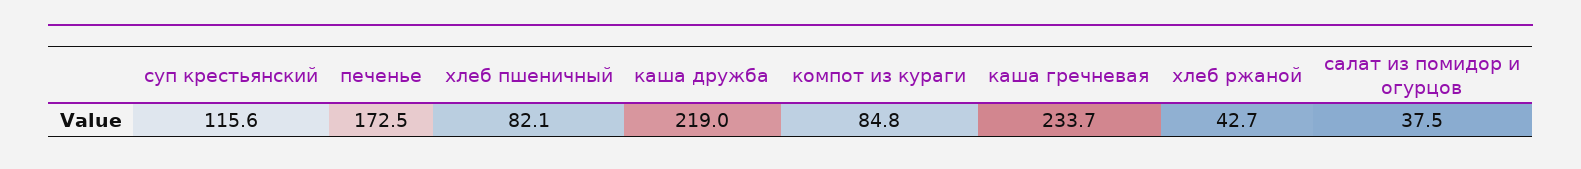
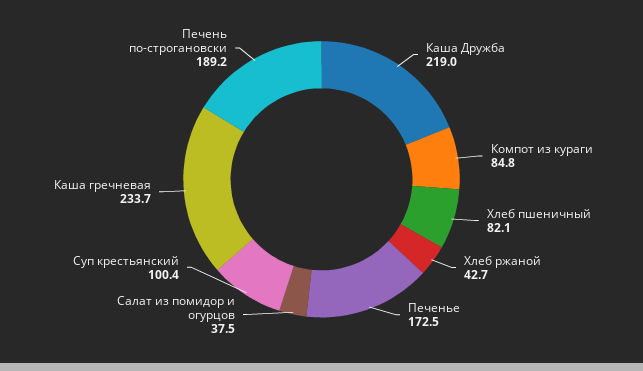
  {
-   "суп крестьянский": 115.6,
+   "суп крестьянский": 100.4,
    "печенье": 172.5,
    "хлеб пшеничный": 82.1,
    "каша дружба": 219,
    "компот из кураги": 84.8,
    "каша гречневая": 233.7,
    "хлеб ржаной": 42.7,
-   "салат из помидор и огурцов": 37.5
+   "салат из помидор и огурцов": 37.5,
+   "Печень по-строгановски": 189.2
  }

